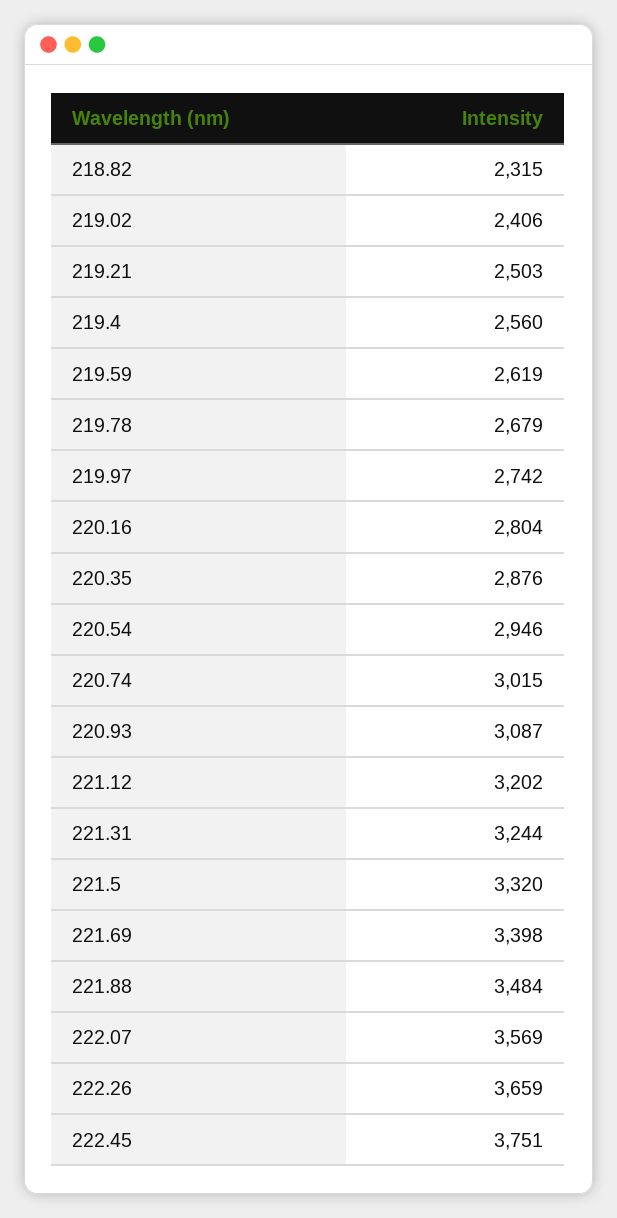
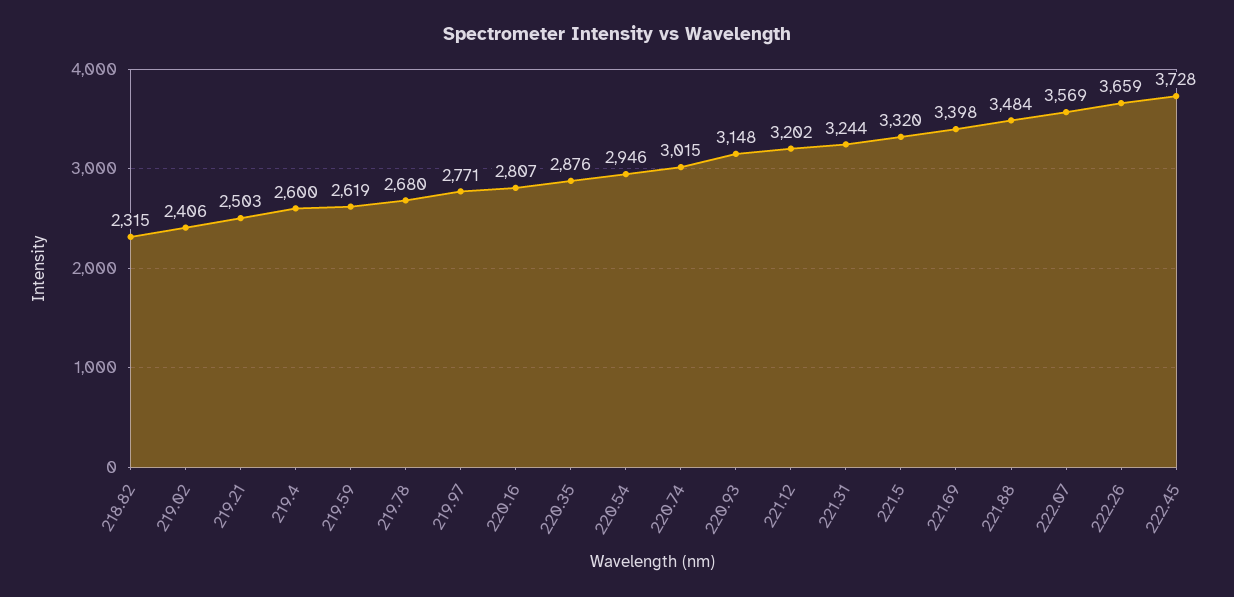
  {
    "218.82": 2315,
    "219.02": 2406,
    "219.21": 2503,
-   "219.4": 2560,
+   "219.4": 2600,
    "219.59": 2619,
-   "219.78": 2679,
+   "219.78": 2680,
-   "219.97": 2742,
+   "219.97": 2771,
-   "220.16": 2804,
+   "220.16": 2807,
    "220.35": 2876,
    "220.54": 2946,
    "220.74": 3015,
-   "220.93": 3087,
+   "220.93": 3148,
    "221.12": 3202,
    "221.31": 3244,
    "221.5": 3320,
    "221.69": 3398,
    "221.88": 3484,
    "222.07": 3569,
    "222.26": 3659,
-   "222.45": 3751
+   "222.45": 3728
  }

